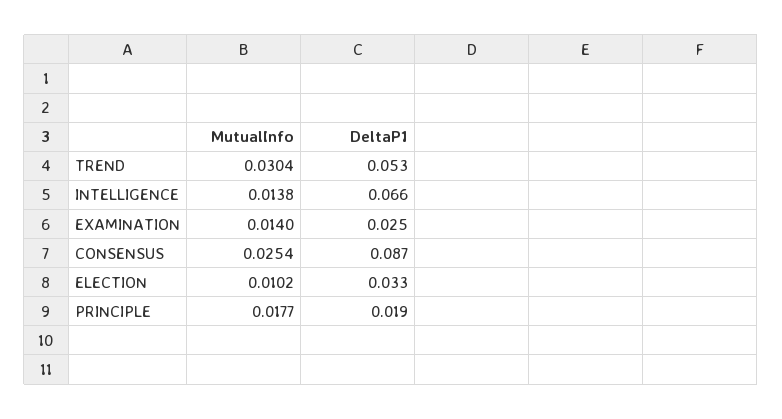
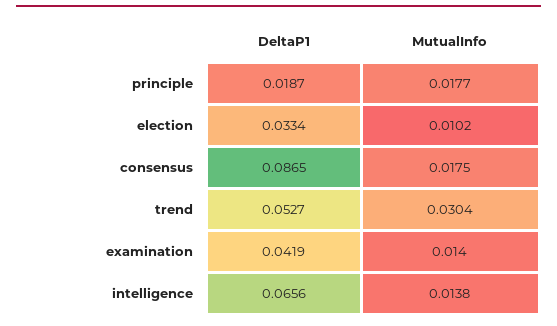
  {
    "MutualInfo": {
      "TREND": 0.0304,
      "INTELLIGENCE": 0.0138,
      "EXAMINATION": 0.014,
-     "CONSENSUS": 0.0254,
+     "CONSENSUS": 0.0175,
      "ELECTION": 0.0102,
      "PRINCIPLE": 0.0177
    },
    "DeltaP1": {
      "TREND": 0.0527,
      "INTELLIGENCE": 0.0656,
-     "EXAMINATION": 0.025,
+     "EXAMINATION": 0.0419,
      "CONSENSUS": 0.0865,
      "ELECTION": 0.0334,
      "PRINCIPLE": 0.0187
    }
  }

